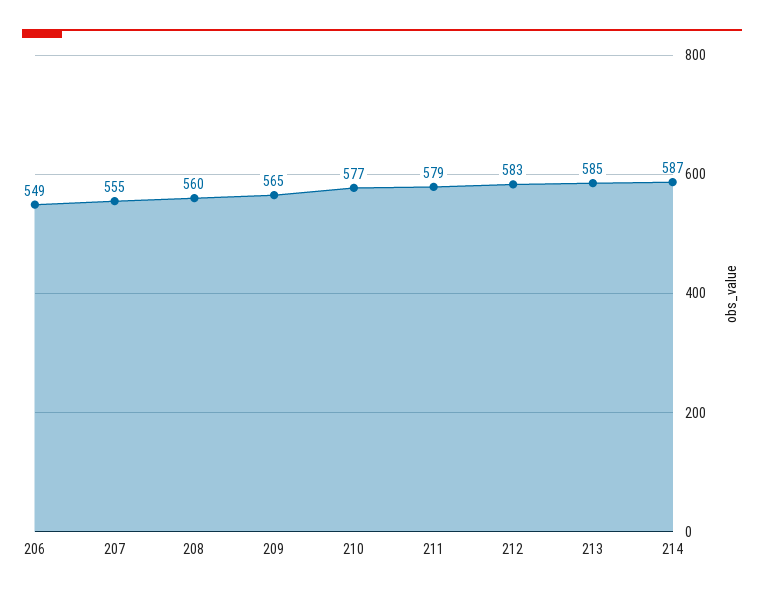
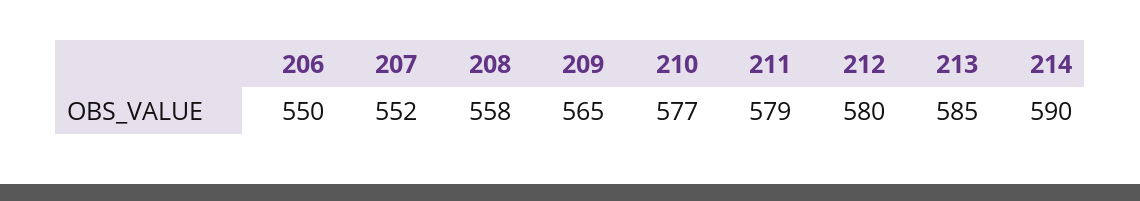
  {
-   "206": 549,
+   "206": 550,
-   "207": 555,
+   "207": 552,
-   "208": 560,
+   "208": 558,
    "209": 565,
    "210": 577,
    "211": 579,
-   "212": 583,
+   "212": 580,
    "213": 585,
-   "214": 587
+   "214": 590
  }

